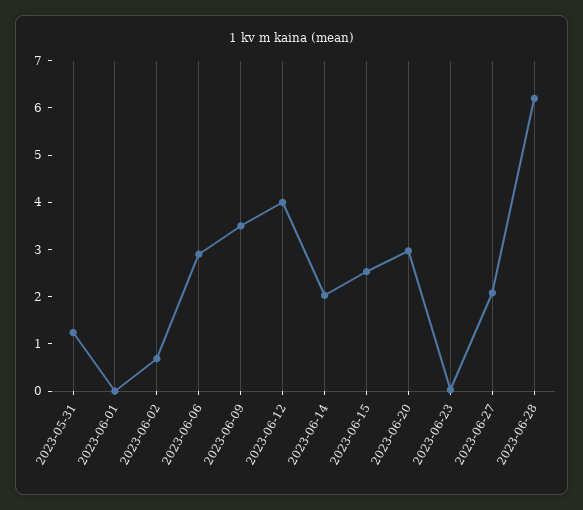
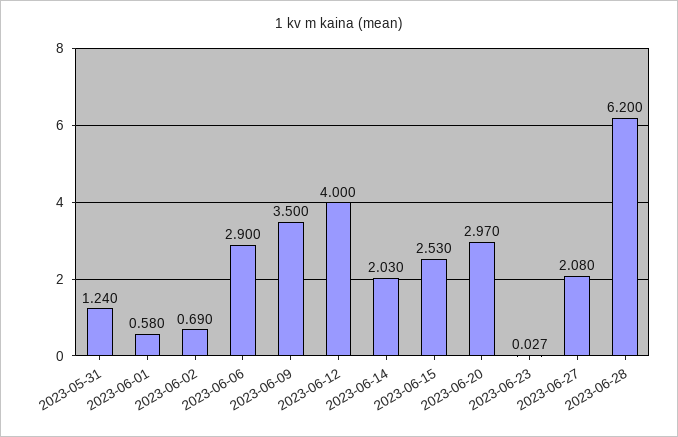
  {
    "2023-05-31": 1.24,
-   "2023-06-01": 0,
+   "2023-06-01": 0.58,
    "2023-06-02": 0.69,
    "2023-06-06": 2.9,
    "2023-06-09": 3.5,
    "2023-06-12": 4,
    "2023-06-14": 2.03,
    "2023-06-15": 2.53,
    "2023-06-20": 2.97,
    "2023-06-23": 0.027,
    "2023-06-27": 2.08,
    "2023-06-28": 6.2
  }

